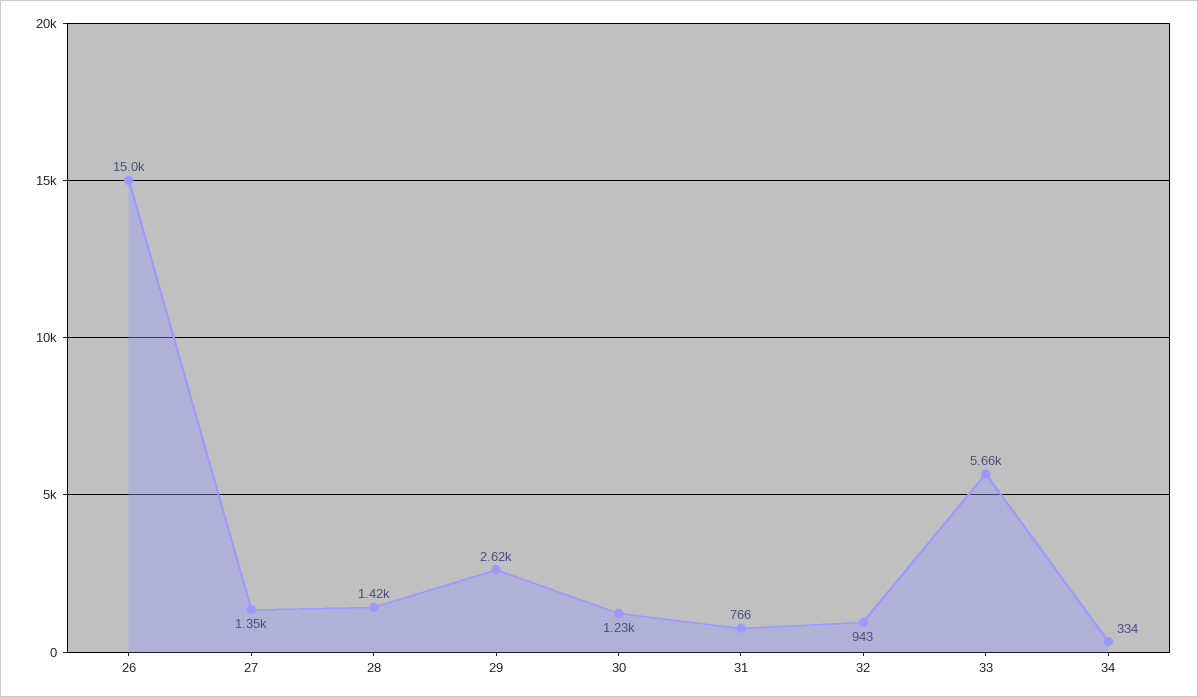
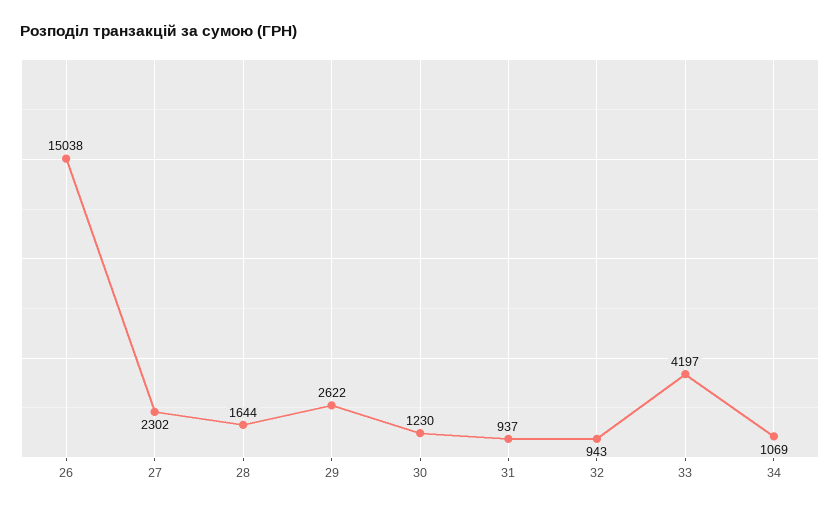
  {
    "26": 15038,
-   "27": 1350,
+   "27": 2302,
-   "28": 1420,
+   "28": 1644,
    "29": 2622,
    "30": 1230,
-   "31": 766,
+   "31": 937,
    "32": 943,
-   "33": 5660,
+   "33": 4197,
-   "34": 334
+   "34": 1069
  }

